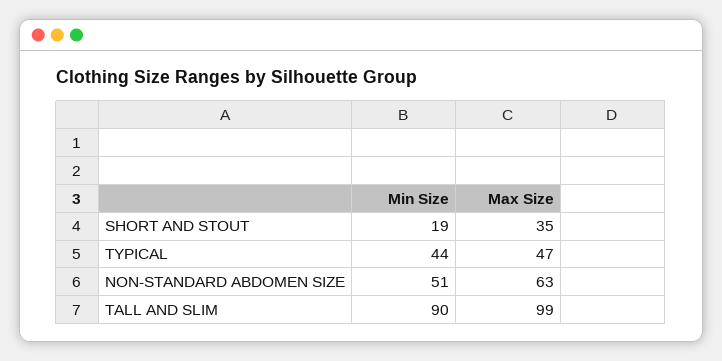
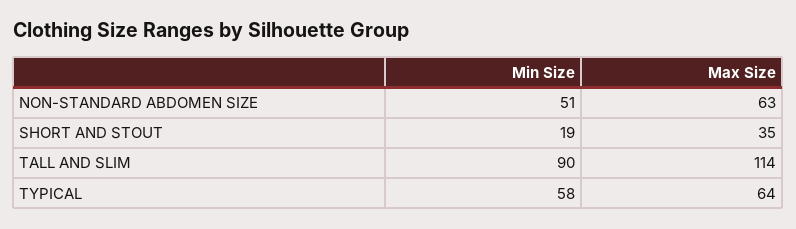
  {
    "Min Size": {
      "SHORT AND STOUT": 19,
-     "TYPICAL": 44,
+     "TYPICAL": 58,
      "NON-STANDARD ABDOMEN SIZE": 51,
      "TALL AND SLIM": 90
    },
    "Max Size": {
      "SHORT AND STOUT": 35,
-     "TYPICAL": 47,
+     "TYPICAL": 64,
      "NON-STANDARD ABDOMEN SIZE": 63,
-     "TALL AND SLIM": 99
+     "TALL AND SLIM": 114
    }
  }

